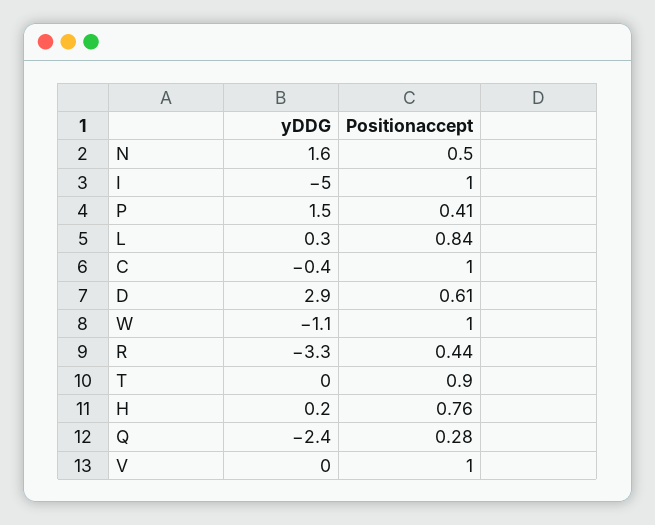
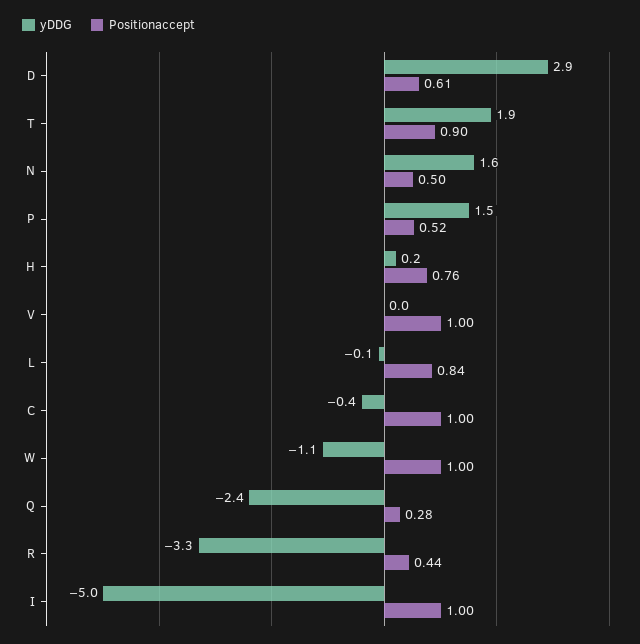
  {
    "yDDG": {
      "N": 1.6,
      "I": -5,
      "P": 1.5,
-     "L": 0.3,
+     "L": -0.1,
      "C": -0.4,
      "D": 2.9,
      "W": -1.1,
      "R": -3.3,
-     "T": 0,
+     "T": 1.9,
      "H": 0.2,
      "Q": -2.4,
      "V": 0
    },
    "Positionaccept": {
      "N": 0.5,
      "I": 1,
-     "P": 0.41,
+     "P": 0.52,
      "L": 0.84,
      "C": 1,
      "D": 0.61,
      "W": 1,
      "R": 0.44,
      "T": 0.9,
      "H": 0.76,
      "Q": 0.28,
      "V": 1
    }
  }

